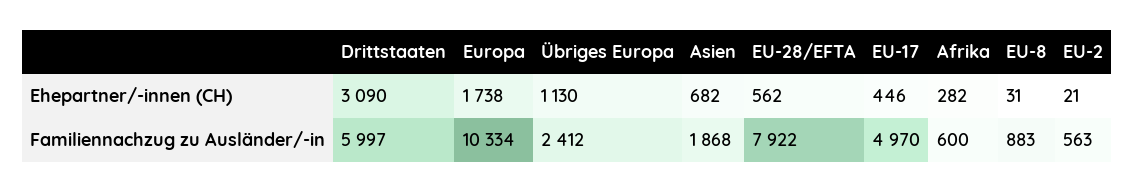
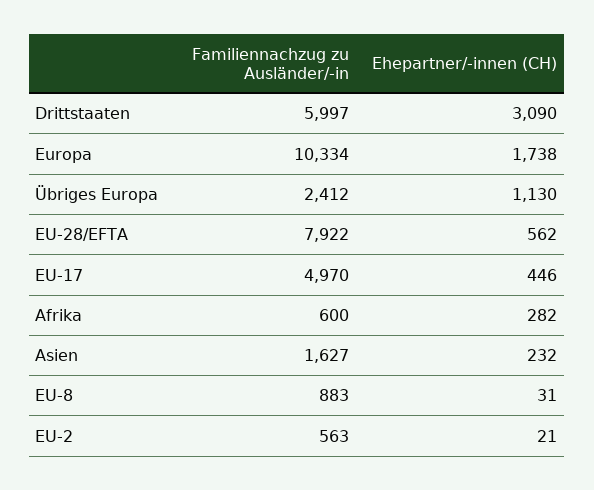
  {
    "Drittstaaten": {
      "Ehepartner/-innen (CH)": 3090,
      "Familiennachzug zu Ausländer/-in": 5997
    },
    "Europa": {
      "Ehepartner/-innen (CH)": 1738,
      "Familiennachzug zu Ausländer/-in": 10334
    },
    "Übriges Europa": {
      "Ehepartner/-innen (CH)": 1130,
      "Familiennachzug zu Ausländer/-in": 2412
    },
    "Asien": {
-     "Ehepartner/-innen (CH)": 682,
+     "Ehepartner/-innen (CH)": 232,
-     "Familiennachzug zu Ausländer/-in": 1868
+     "Familiennachzug zu Ausländer/-in": 1627
    },
    "EU-28/EFTA": {
      "Ehepartner/-innen (CH)": 562,
      "Familiennachzug zu Ausländer/-in": 7922
    },
    "EU-17": {
      "Ehepartner/-innen (CH)": 446,
      "Familiennachzug zu Ausländer/-in": 4970
    },
    "Afrika": {
      "Ehepartner/-innen (CH)": 282,
      "Familiennachzug zu Ausländer/-in": 600
    },
    "EU-8": {
      "Ehepartner/-innen (CH)": 31,
      "Familiennachzug zu Ausländer/-in": 883
    },
    "EU-2": {
      "Ehepartner/-innen (CH)": 21,
      "Familiennachzug zu Ausländer/-in": 563
    }
  }

